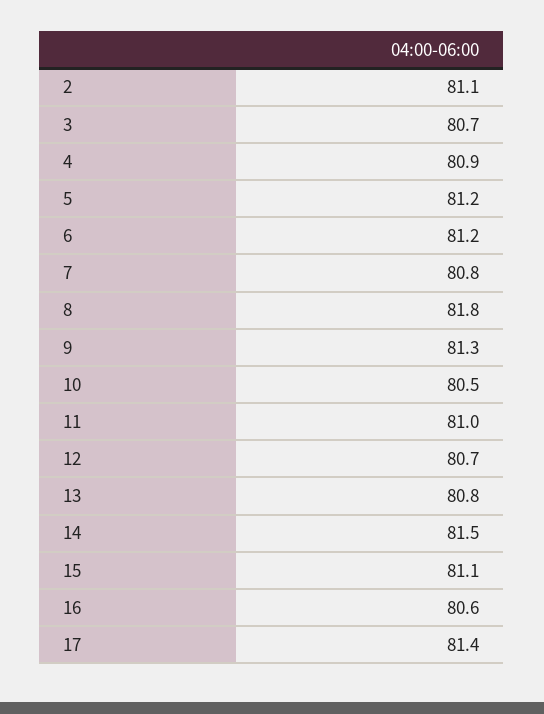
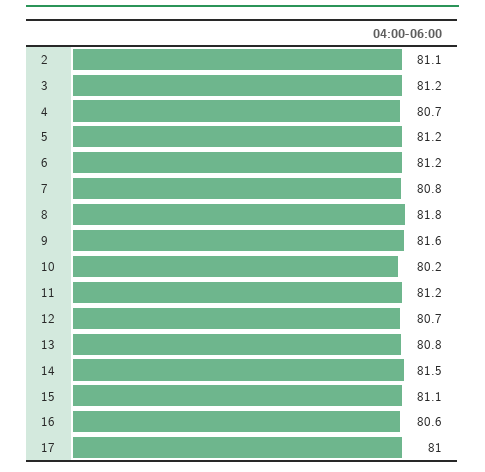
  {
    "2": 81.1,
-   "3": 80.7,
+   "3": 81.2,
-   "4": 80.9,
+   "4": 80.7,
    "5": 81.2,
    "6": 81.2,
    "7": 80.8,
    "8": 81.8,
-   "9": 81.3,
+   "9": 81.6,
-   "10": 80.5,
+   "10": 80.2,
-   "11": 81,
+   "11": 81.2,
    "12": 80.7,
    "13": 80.8,
    "14": 81.5,
    "15": 81.1,
    "16": 80.6,
-   "17": 81.4
+   "17": 81
  }

